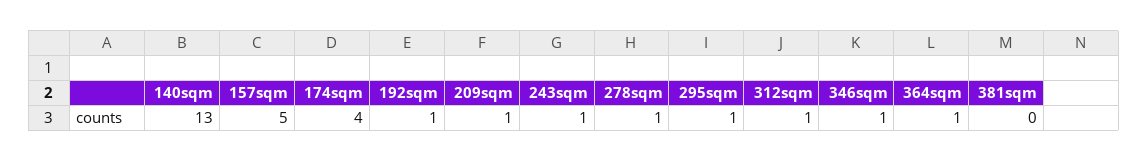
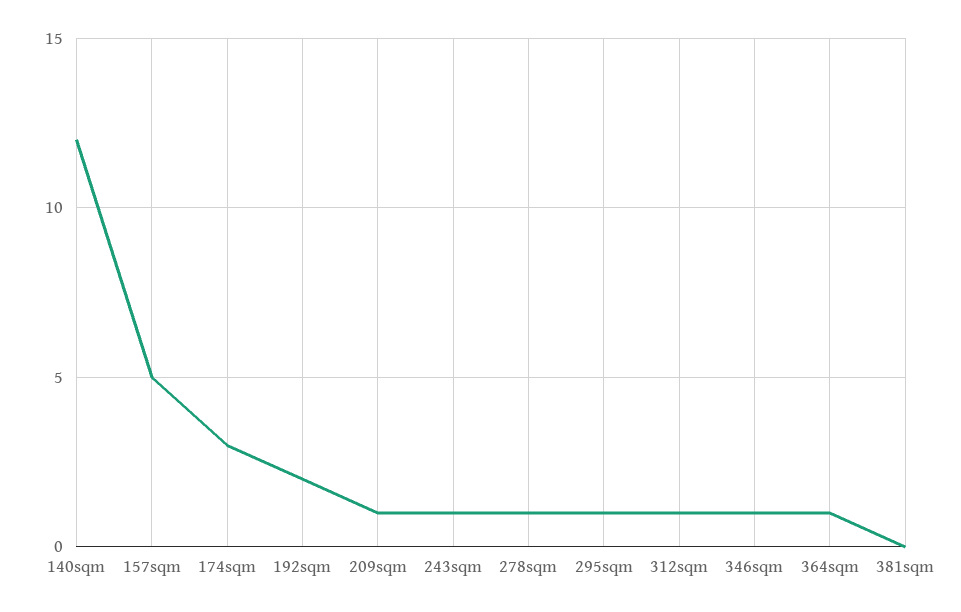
  {
-   "140sqm": 13,
+   "140sqm": 12,
    "157sqm": 5,
-   "174sqm": 4,
+   "174sqm": 3,
-   "192sqm": 1,
+   "192sqm": 2,
    "209sqm": 1,
    "243sqm": 1,
    "278sqm": 1,
    "295sqm": 1,
    "312sqm": 1,
    "346sqm": 1,
    "364sqm": 1,
    "381sqm": 0
  }

